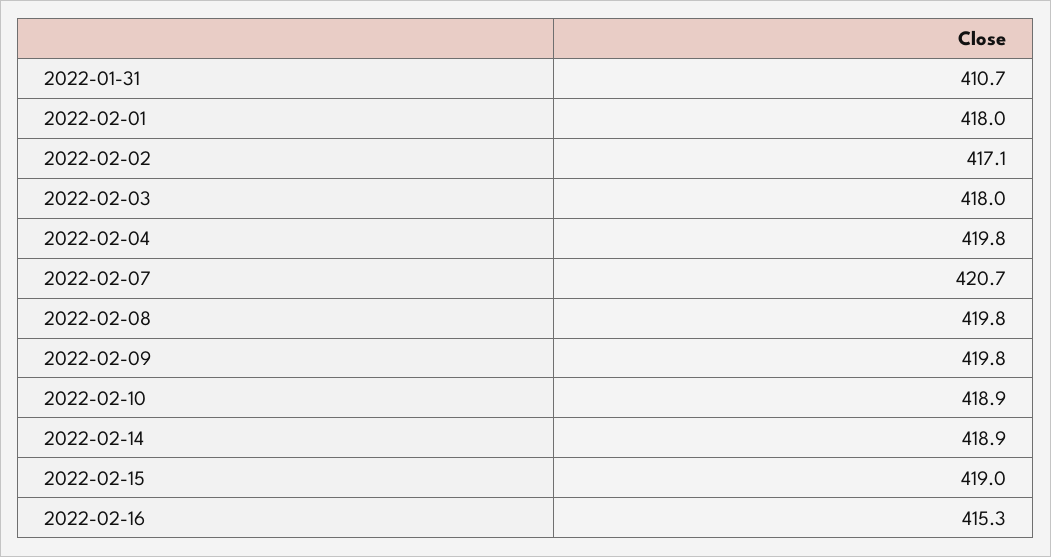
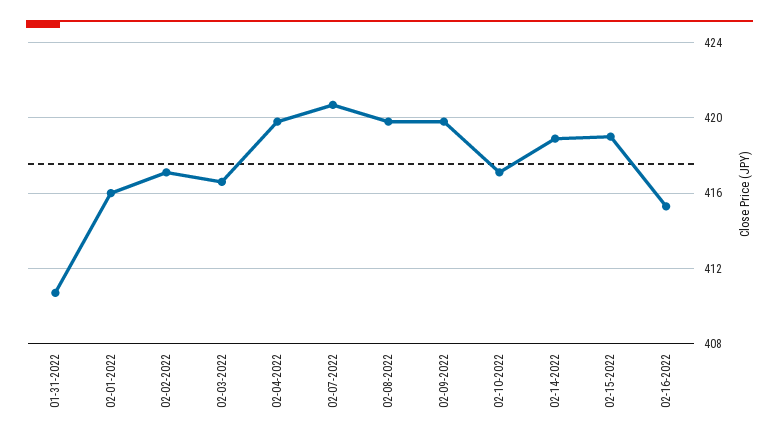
  {
    "2022-01-31": 410.7,
-   "2022-02-01": 418,
+   "2022-02-01": 416,
    "2022-02-02": 417.1,
-   "2022-02-03": 418,
+   "2022-02-03": 416.5,
    "2022-02-04": 419.8,
    "2022-02-07": 420.7,
    "2022-02-08": 419.8,
    "2022-02-09": 419.8,
-   "2022-02-10": 418.9,
+   "2022-02-10": 417,
    "2022-02-14": 418.9,
    "2022-02-15": 419,
    "2022-02-16": 415.3
  }

